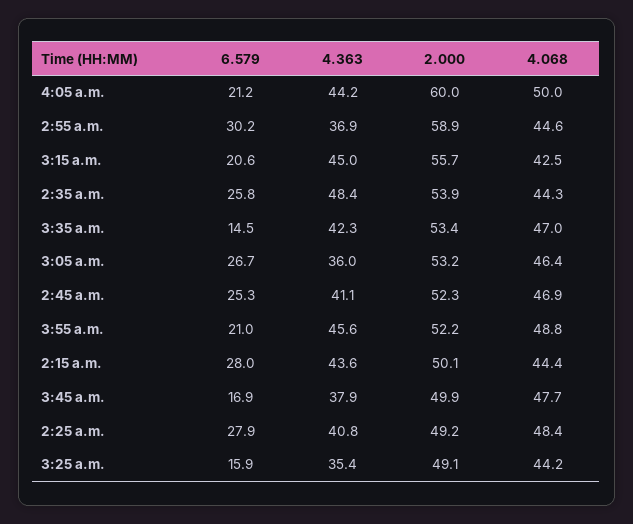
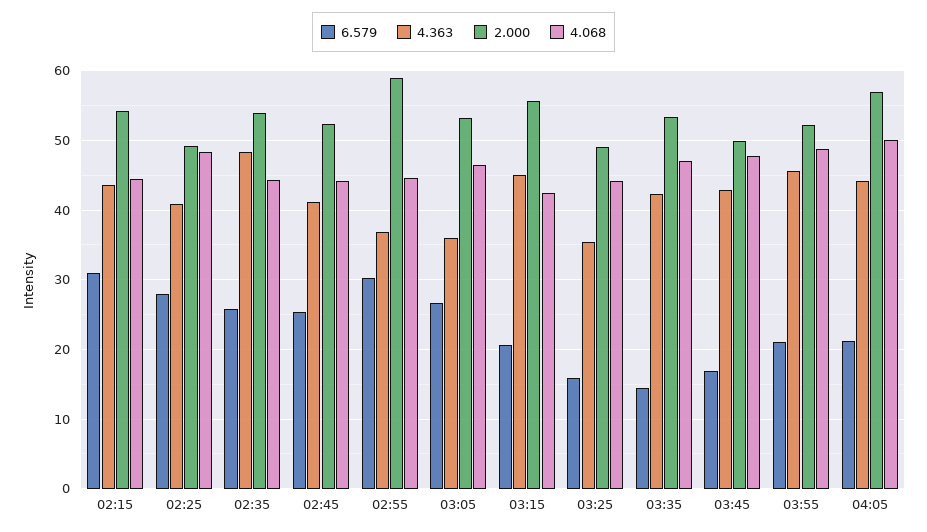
  {
    "6.579": {
      "4:05 a.m.": 21.2,
      "2:55 a.m.": 30.2,
      "3:15 a.m.": 20.6,
      "2:35 a.m.": 25.8,
      "3:35 a.m.": 14.5,
      "3:05 a.m.": 26.7,
      "2:45 a.m.": 25.3,
      "3:55 a.m.": 21,
-     "2:15 a.m.": 28,
+     "2:15 a.m.": 31,
      "3:45 a.m.": 16.9,
      "2:25 a.m.": 27.9,
      "3:25 a.m.": 15.9
    },
    "4.363": {
      "4:05 a.m.": 44.2,
      "2:55 a.m.": 36.9,
      "3:15 a.m.": 45,
      "2:35 a.m.": 48.4,
      "3:35 a.m.": 42.3,
      "3:05 a.m.": 36,
      "2:45 a.m.": 41.1,
      "3:55 a.m.": 45.6,
      "2:15 a.m.": 43.6,
-     "3:45 a.m.": 37.9,
+     "3:45 a.m.": 43,
      "2:25 a.m.": 40.8,
      "3:25 a.m.": 35.4
    },
    "2.000": {
-     "4:05 a.m.": 60,
+     "4:05 a.m.": 57,
      "2:55 a.m.": 58.9,
      "3:15 a.m.": 55.7,
      "2:35 a.m.": 53.9,
      "3:35 a.m.": 53.4,
      "3:05 a.m.": 53.2,
      "2:45 a.m.": 52.3,
      "3:55 a.m.": 52.2,
-     "2:15 a.m.": 50.1,
+     "2:15 a.m.": 54,
      "3:45 a.m.": 49.9,
      "2:25 a.m.": 49.2,
      "3:25 a.m.": 49.1
    },
    "4.068": {
      "4:05 a.m.": 50,
      "2:55 a.m.": 44.6,
      "3:15 a.m.": 42.5,
      "2:35 a.m.": 44.3,
      "3:35 a.m.": 47,
      "3:05 a.m.": 46.4,
-     "2:45 a.m.": 46.9,
+     "2:45 a.m.": 44,
      "3:55 a.m.": 48.8,
      "2:15 a.m.": 44.4,
      "3:45 a.m.": 47.7,
      "2:25 a.m.": 48.4,
      "3:25 a.m.": 44.2
    }
  }

